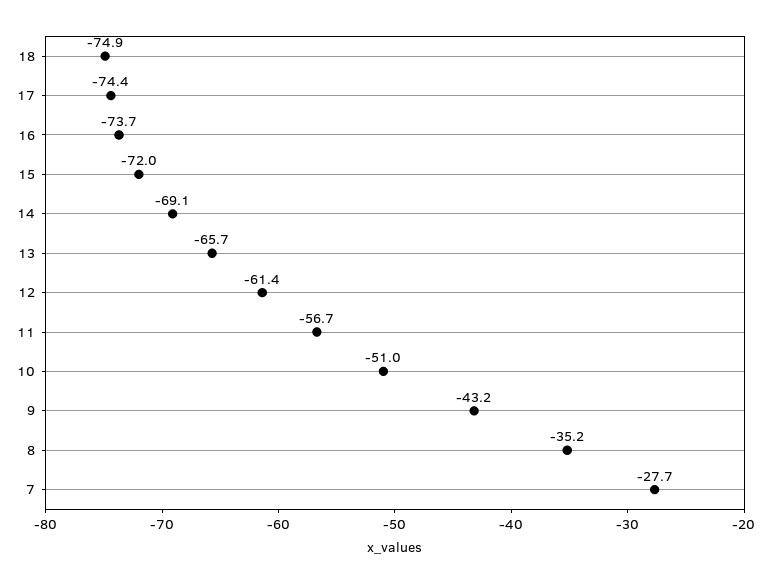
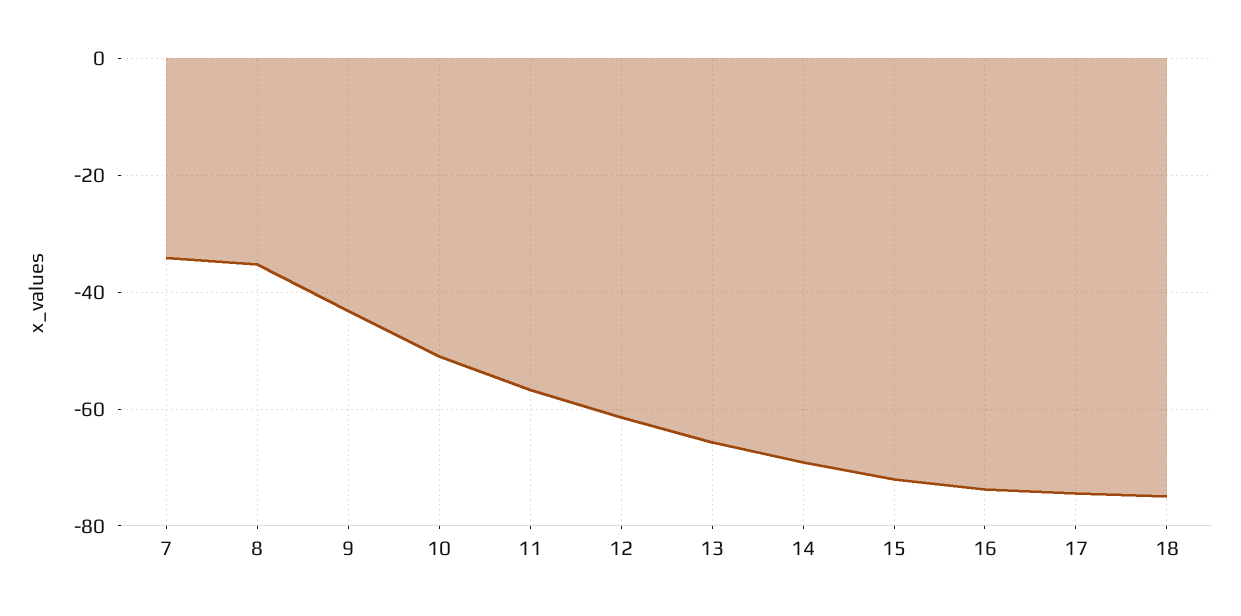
  {
    "18": -74.9,
    "17": -74.4,
    "16": -73.7,
    "15": -72,
    "14": -69.1,
    "13": -65.7,
    "12": -61.4,
    "11": -56.7,
    "10": -51,
    "9": -43.2,
    "8": -35.2,
-   "7": -27.7
+   "7": -34
  }

